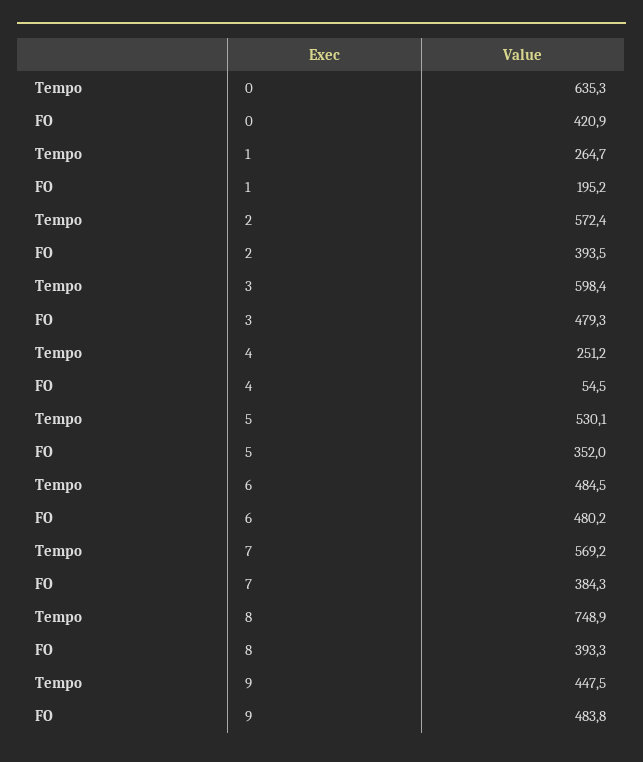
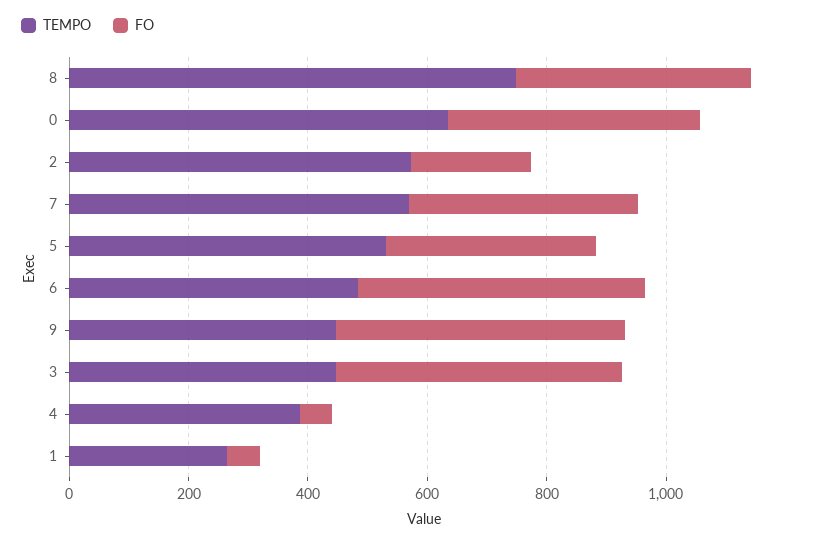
  {
    "Tempo": {
      "0": 635.3,
      "1": 264.7,
      "2": 572.4,
-     "3": 598.4,
+     "3": 450,
-     "4": 251.2,
+     "4": 400,
      "5": 530.1,
      "6": 484.5,
      "7": 569.2,
      "8": 748.9,
      "9": 447.5
    },
    "FO": {
      "0": 420.9,
-     "1": 195.2,
+     "1": 50,
-     "2": 393.5,
+     "2": 200,
      "3": 479.3,
      "4": 54.5,
      "5": 352,
      "6": 480.2,
      "7": 384.3,
      "8": 393.3,
      "9": 483.8
    }
  }

